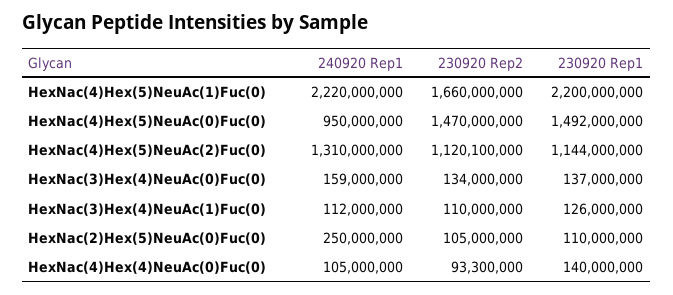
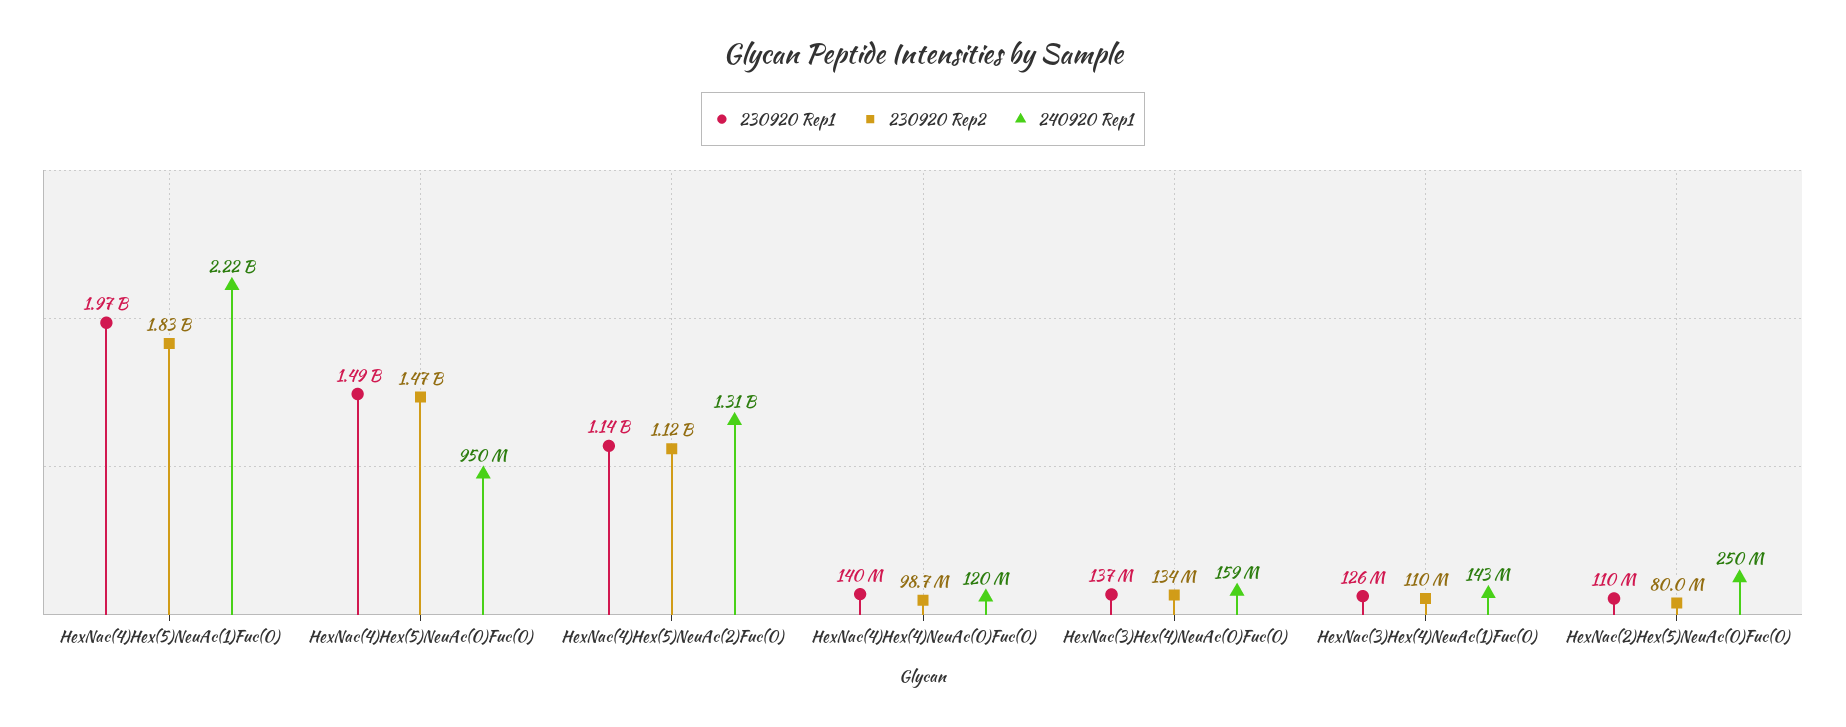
  {
    "240920 Rep1": {
      "HexNac(4)Hex(5)NeuAc(1)Fuc(0)": 2220000000,
      "HexNac(4)Hex(5)NeuAc(0)Fuc(0)": 950000000,
      "HexNac(4)Hex(5)NeuAc(2)Fuc(0)": 1310000000,
      "HexNac(3)Hex(4)NeuAc(0)Fuc(0)": 159000000,
-     "HexNac(3)Hex(4)NeuAc(1)Fuc(0)": 112000000,
+     "HexNac(3)Hex(4)NeuAc(1)Fuc(0)": 143000000,
      "HexNac(2)Hex(5)NeuAc(0)Fuc(0)": 250000000,
-     "HexNac(4)Hex(4)NeuAc(0)Fuc(0)": 105000000
+     "HexNac(4)Hex(4)NeuAc(0)Fuc(0)": 120000000
    },
    "230920 Rep2": {
-     "HexNac(4)Hex(5)NeuAc(1)Fuc(0)": 1660000000,
+     "HexNac(4)Hex(5)NeuAc(1)Fuc(0)": 1830000000,
      "HexNac(4)Hex(5)NeuAc(0)Fuc(0)": 1470000000,
      "HexNac(4)Hex(5)NeuAc(2)Fuc(0)": 1120100000,
      "HexNac(3)Hex(4)NeuAc(0)Fuc(0)": 134000000,
      "HexNac(3)Hex(4)NeuAc(1)Fuc(0)": 110000000,
-     "HexNac(2)Hex(5)NeuAc(0)Fuc(0)": 105000000,
+     "HexNac(2)Hex(5)NeuAc(0)Fuc(0)": 80000000,
-     "HexNac(4)Hex(4)NeuAc(0)Fuc(0)": 93300000
+     "HexNac(4)Hex(4)NeuAc(0)Fuc(0)": 98700000
    },
    "230920 Rep1": {
-     "HexNac(4)Hex(5)NeuAc(1)Fuc(0)": 2200000000,
+     "HexNac(4)Hex(5)NeuAc(1)Fuc(0)": 1970000000,
-     "HexNac(4)Hex(5)NeuAc(0)Fuc(0)": 1492000000,
+     "HexNac(4)Hex(5)NeuAc(0)Fuc(0)": 1490000000,
-     "HexNac(4)Hex(5)NeuAc(2)Fuc(0)": 1144000000,
+     "HexNac(4)Hex(5)NeuAc(2)Fuc(0)": 1140000000,
      "HexNac(3)Hex(4)NeuAc(0)Fuc(0)": 137000000,
      "HexNac(3)Hex(4)NeuAc(1)Fuc(0)": 126000000,
      "HexNac(2)Hex(5)NeuAc(0)Fuc(0)": 110000000,
      "HexNac(4)Hex(4)NeuAc(0)Fuc(0)": 140000000
    }
  }

